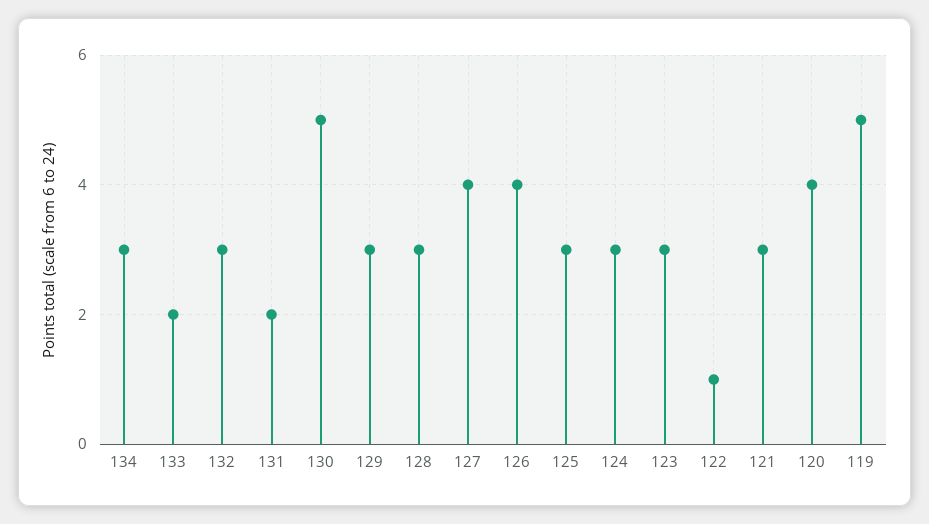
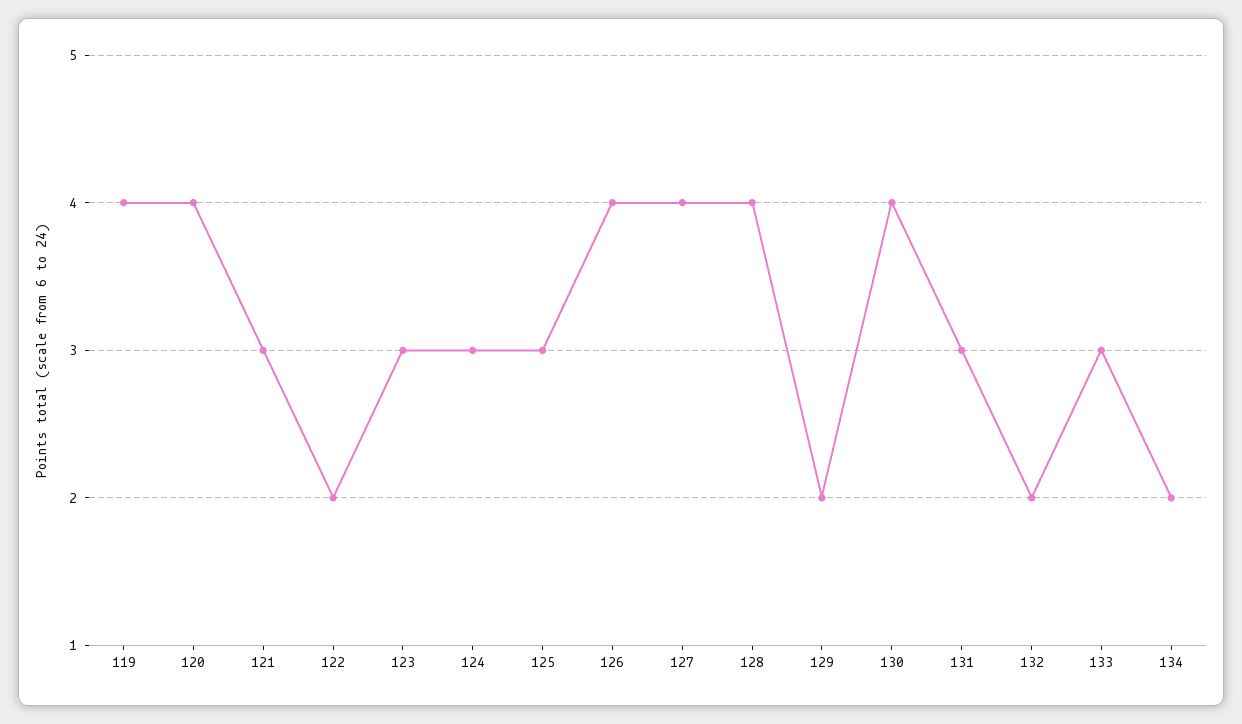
  {
-   "134": 3,
+   "134": 2,
-   "133": 2,
+   "133": 3,
-   "132": 3,
+   "132": 2,
-   "131": 2,
+   "131": 3,
-   "130": 5,
+   "130": 4,
-   "129": 3,
+   "129": 2,
-   "128": 3,
+   "128": 4,
    "127": 4,
    "126": 4,
    "125": 3,
    "124": 3,
    "123": 3,
-   "122": 1,
+   "122": 2,
    "121": 3,
    "120": 4,
-   "119": 5
+   "119": 4
  }

